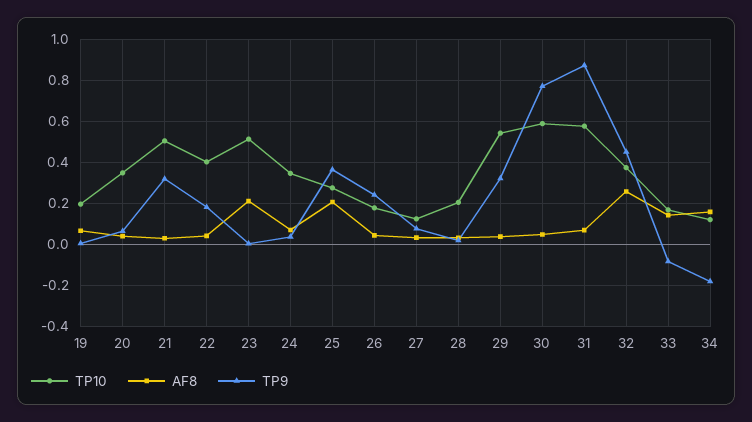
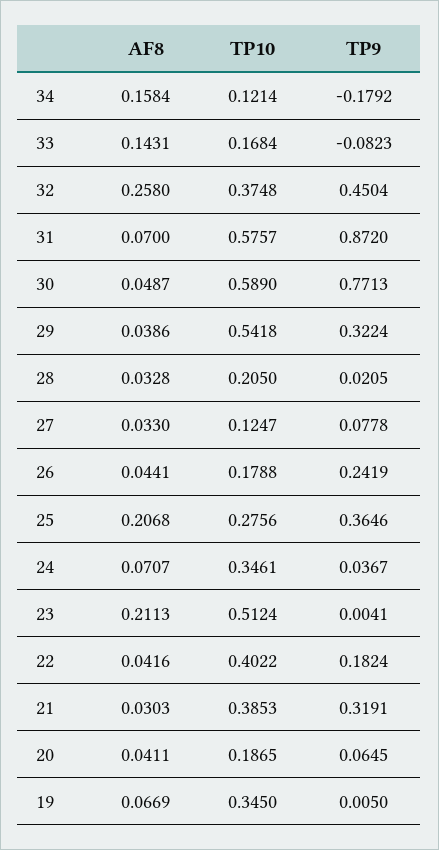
  {
    "TP10": {
-     "19": 0.2,
+     "19": 0.345,
-     "20": 0.35,
+     "20": 0.1865,
-     "21": 0.5,
+     "21": 0.3853,
      "22": 0.4022,
      "23": 0.5124,
      "24": 0.3461,
      "25": 0.2756,
      "26": 0.1788,
      "27": 0.1247,
      "28": 0.205,
      "29": 0.5418,
      "30": 0.589,
      "31": 0.5757,
      "32": 0.3748,
      "33": 0.1684,
      "34": 0.1214
    },
    "AF8": {
      "19": 0.0669,
      "20": 0.0411,
      "21": 0.0303,
      "22": 0.0416,
      "23": 0.2113,
      "24": 0.0707,
      "25": 0.2068,
      "26": 0.0441,
      "27": 0.033,
      "28": 0.0328,
      "29": 0.0386,
      "30": 0.0487,
      "31": 0.07,
      "32": 0.258,
      "33": 0.1431,
      "34": 0.1584
    },
    "TP9": {
      "19": 0.005,
      "20": 0.0645,
      "21": 0.3191,
      "22": 0.1824,
      "23": 0.0041,
      "24": 0.0367,
      "25": 0.3646,
      "26": 0.2419,
      "27": 0.0778,
      "28": 0.0205,
      "29": 0.3224,
      "30": 0.7713,
      "31": 0.872,
      "32": 0.4504,
      "33": -0.0823,
      "34": -0.1792
    }
  }

